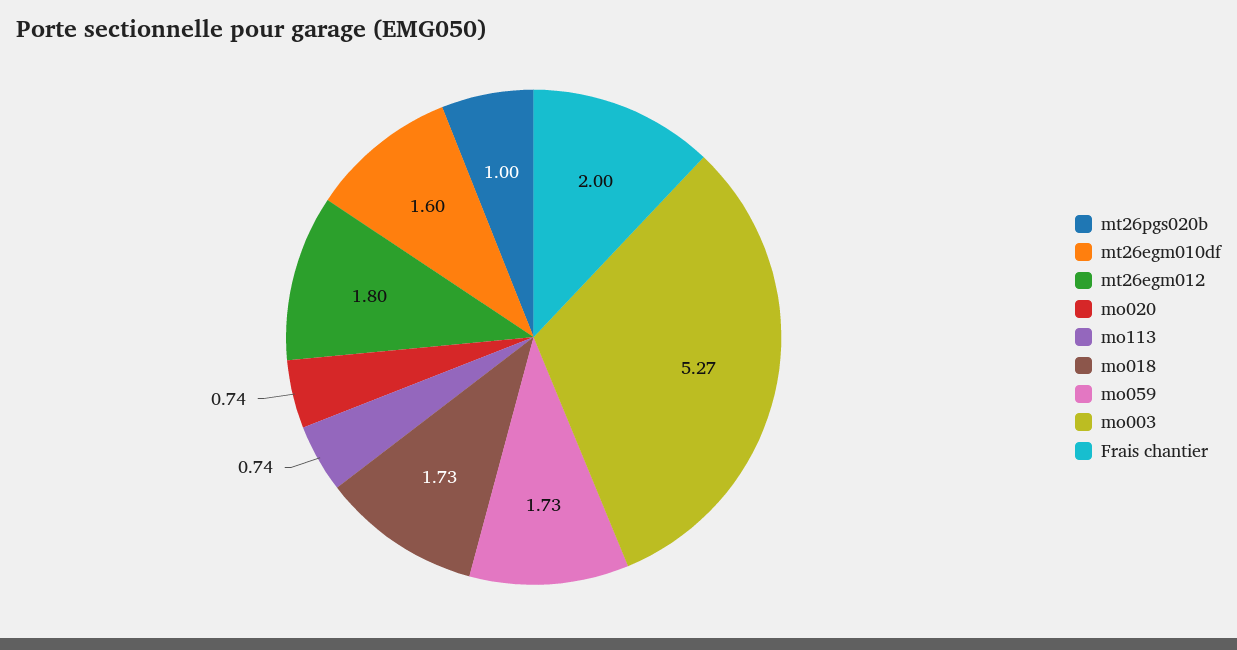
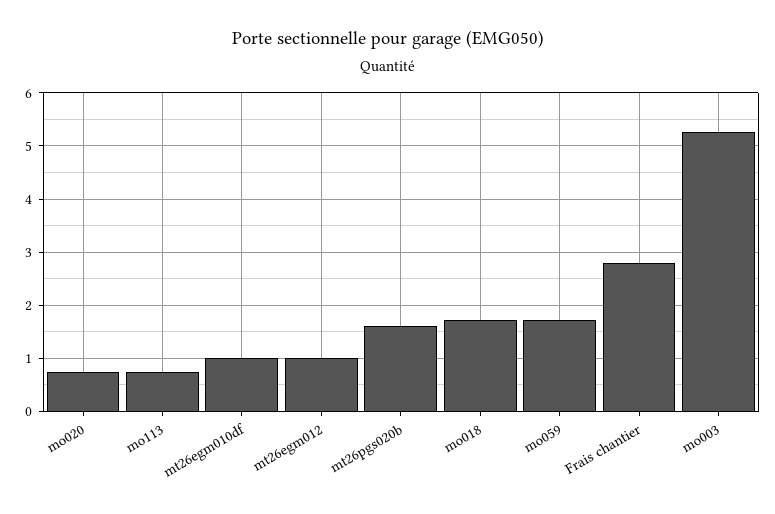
  {
-   "mt26pgs020b": 1,
+   "mt26pgs020b": 1.6,
-   "mt26egm010df": 1.6,
+   "mt26egm010df": 1,
-   "mt26egm012": 1.8,
+   "mt26egm012": 1,
    "mo020": 0.74,
    "mo113": 0.74,
    "mo018": 1.73,
    "mo059": 1.73,
    "mo003": 5.27,
-   "Frais chantier": 2
+   "Frais chantier": 2.8
  }

